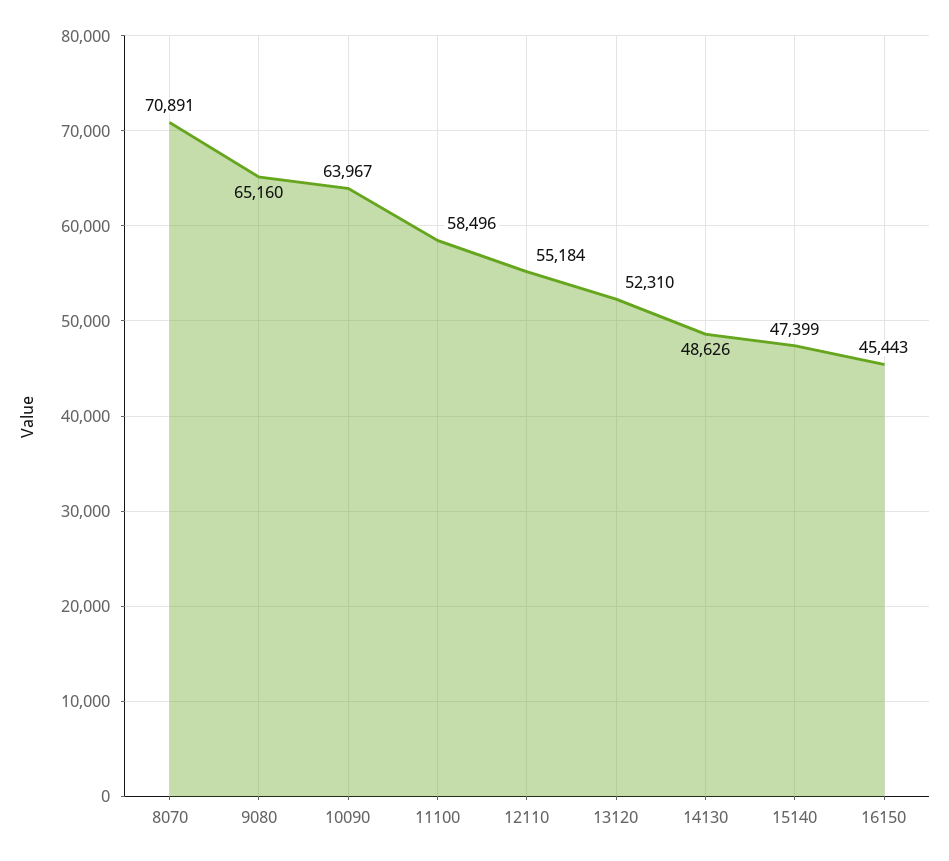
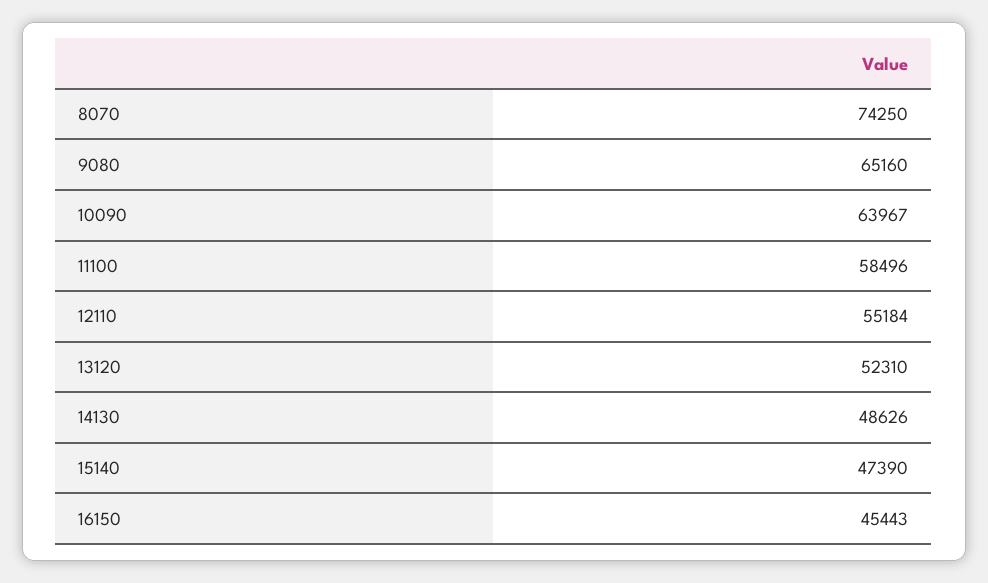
  {
-   "8070": 70891,
+   "8070": 74250,
    "9080": 65160,
    "10090": 63967,
    "11100": 58496,
    "12110": 55184,
    "13120": 52310,
    "14130": 48626,
-   "15140": 47399,
+   "15140": 47390,
    "16150": 45443
  }

